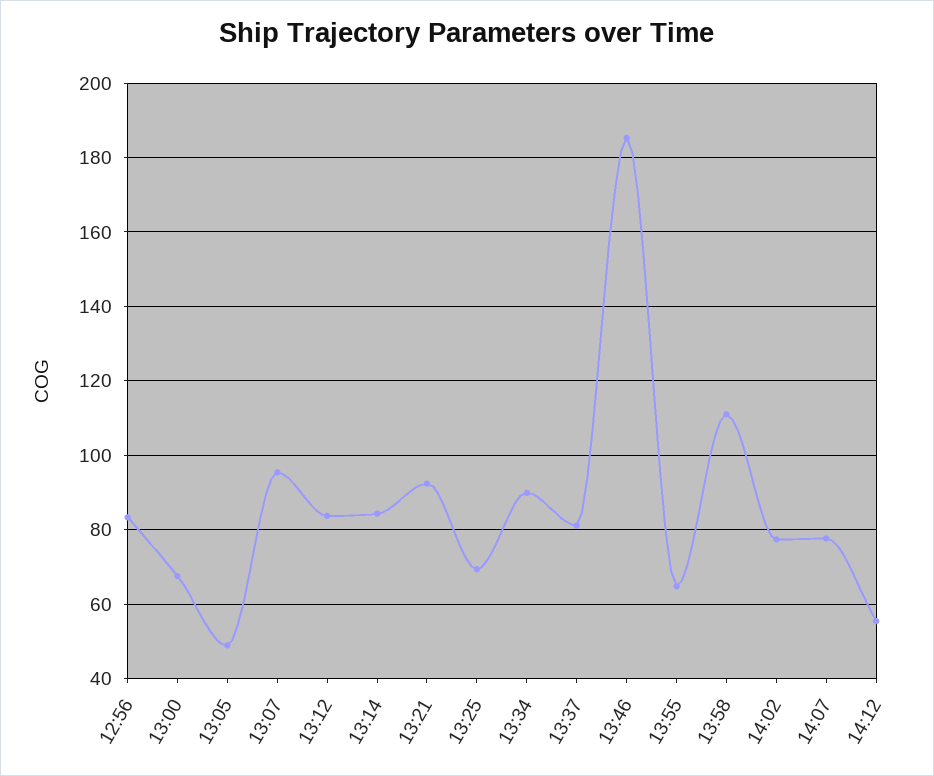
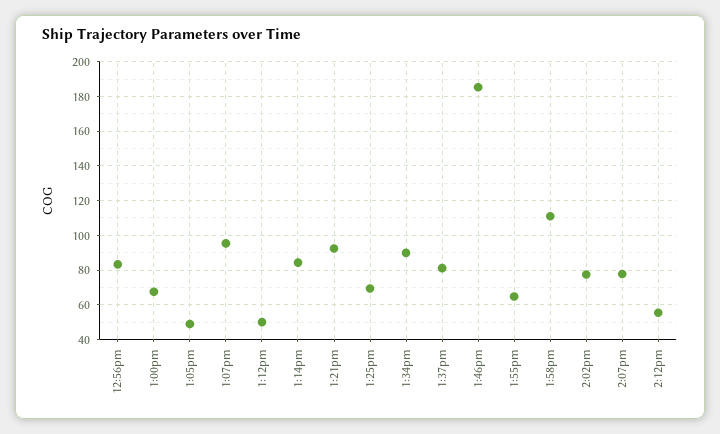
  {
    "12:56": 84,
    "13:00": 68,
    "13:05": 48,
    "13:07": 96,
-   "13:12": 84,
+   "13:12": 50,
    "13:14": 84,
    "13:21": 92,
    "13:25": 70,
    "13:34": 90,
    "13:37": 82,
    "13:46": 186,
    "13:55": 64,
    "13:58": 112,
    "14:02": 78,
    "14:07": 78,
    "14:12": 56
  }

